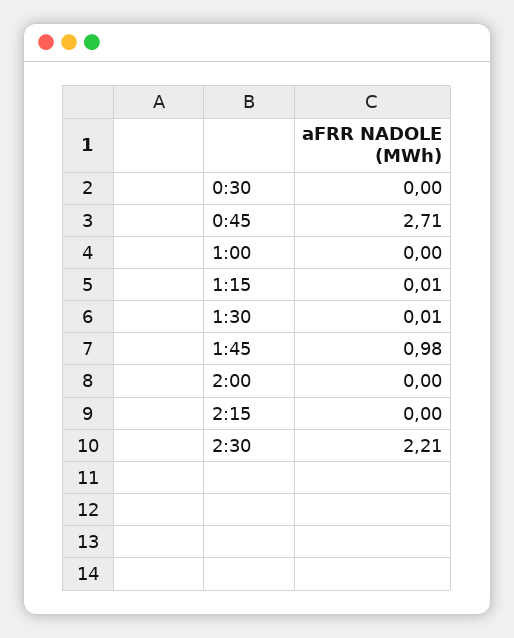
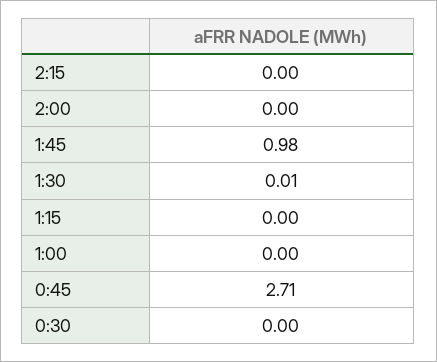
  {
    "0:30": 0,
    "0:45": 2.71,
    "1:00": 0,
-   "1:15": 0.01,
+   "1:15": 0,
    "1:30": 0.01,
    "1:45": 0.98,
    "2:00": 0,
-   "2:15": 0,
+   "2:15": 0
-   "2:30": 2.21
  }

